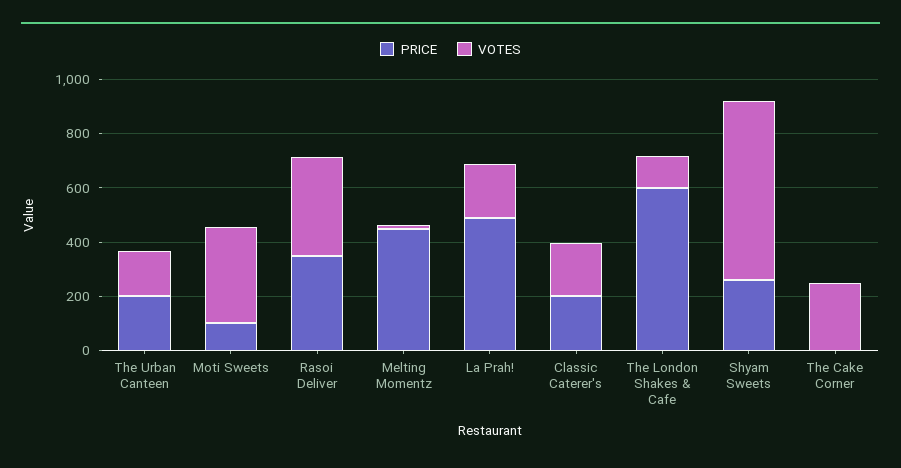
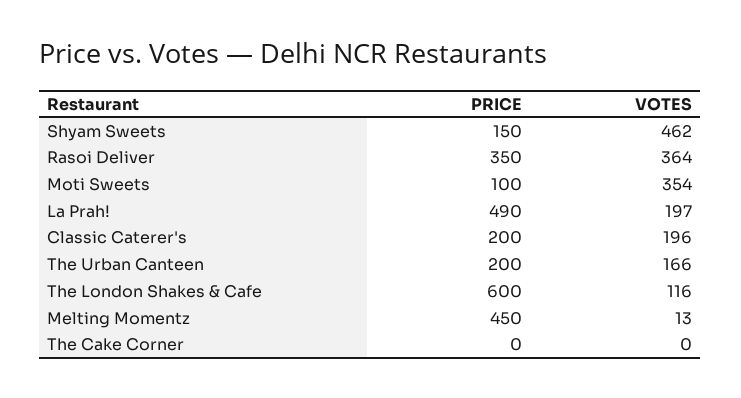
  {
    "PRICE": {
      "The Urban Canteen": 200,
      "Moti Sweets": 100,
      "Rasoi Deliver": 350,
      "Melting Momentz": 450,
      "La Prah!": 490,
      "Classic Caterer's": 200,
      "The London Shakes & Cafe": 600,
-     "Shyam Sweets": 250,
+     "Shyam Sweets": 150,
      "The Cake Corner": 0
    },
    "VOTES": {
      "The Urban Canteen": 166,
      "Moti Sweets": 354,
      "Rasoi Deliver": 364,
      "Melting Momentz": 13,
      "La Prah!": 197,
      "Classic Caterer's": 196,
      "The London Shakes & Cafe": 116,
-     "Shyam Sweets": 650,
+     "Shyam Sweets": 462,
-     "The Cake Corner": 250
+     "The Cake Corner": 0
    }
  }

